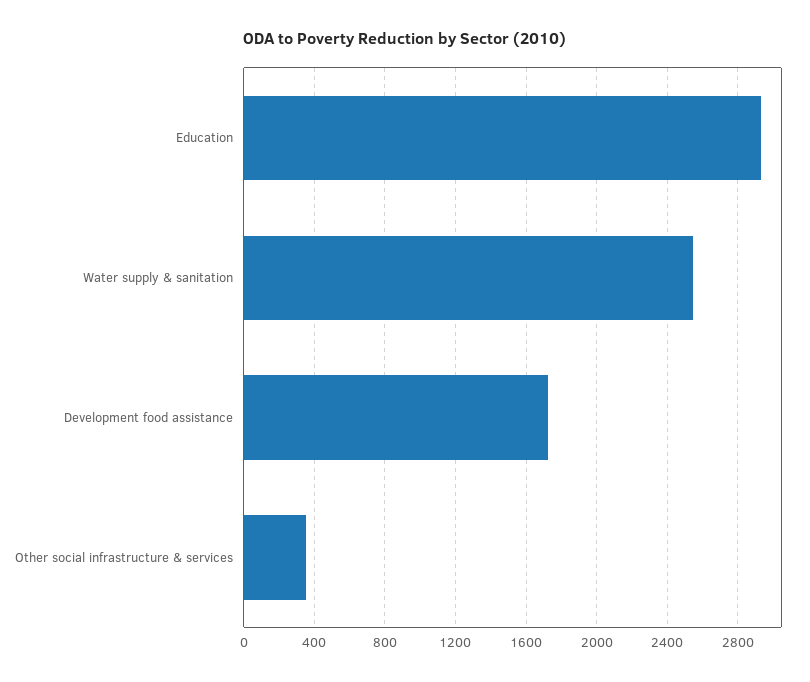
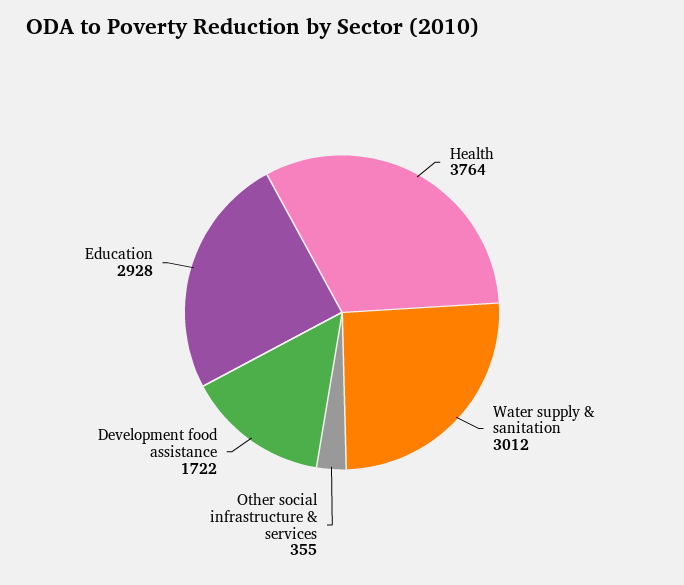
  {
    "Education": 2928,
-   "Water supply & sanitation": 2550,
+   "Water supply & sanitation": 3012,
    "Development food assistance": 1722,
-   "Other social infrastructure & services": 355
+   "Other social infrastructure & services": 355,
+   "Health": 3764
  }

